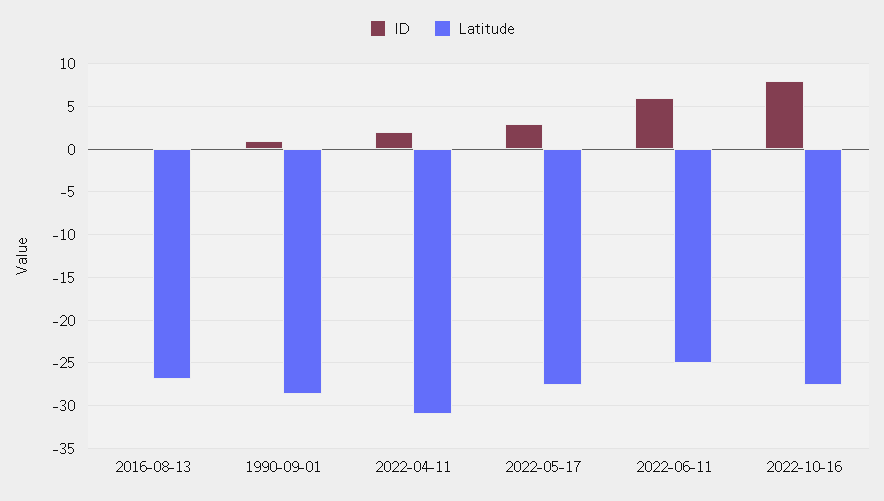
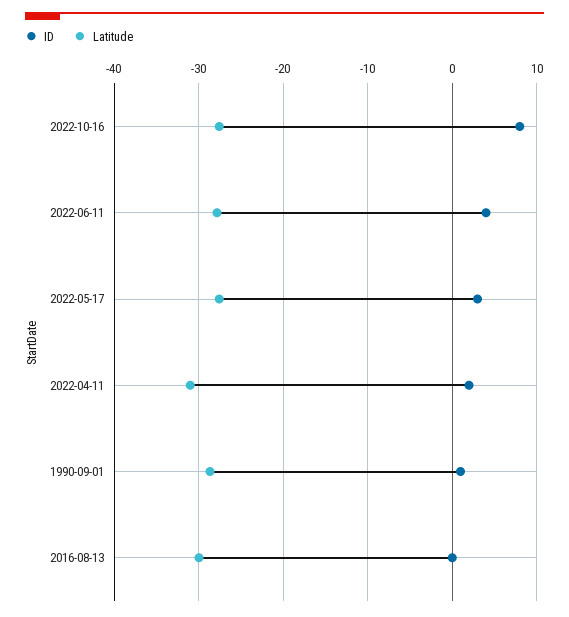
  {
    "ID": {
      "2016-08-13": 0,
      "1990-09-01": 1,
      "2022-04-11": 2,
      "2022-05-17": 3,
-     "2022-06-11": 6,
+     "2022-06-11": 4,
      "2022-10-16": 8
    },
    "Latitude": {
-     "2016-08-13": -27,
+     "2016-08-13": -30,
      "1990-09-01": -29,
      "2022-04-11": -31,
      "2022-05-17": -28,
-     "2022-06-11": -25,
+     "2022-06-11": -28,
      "2022-10-16": -28
    }
  }

